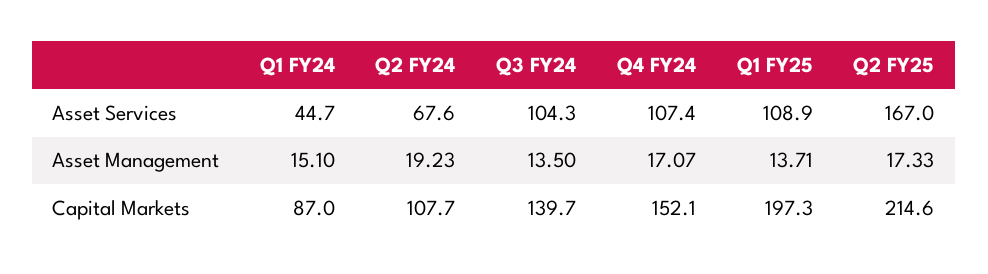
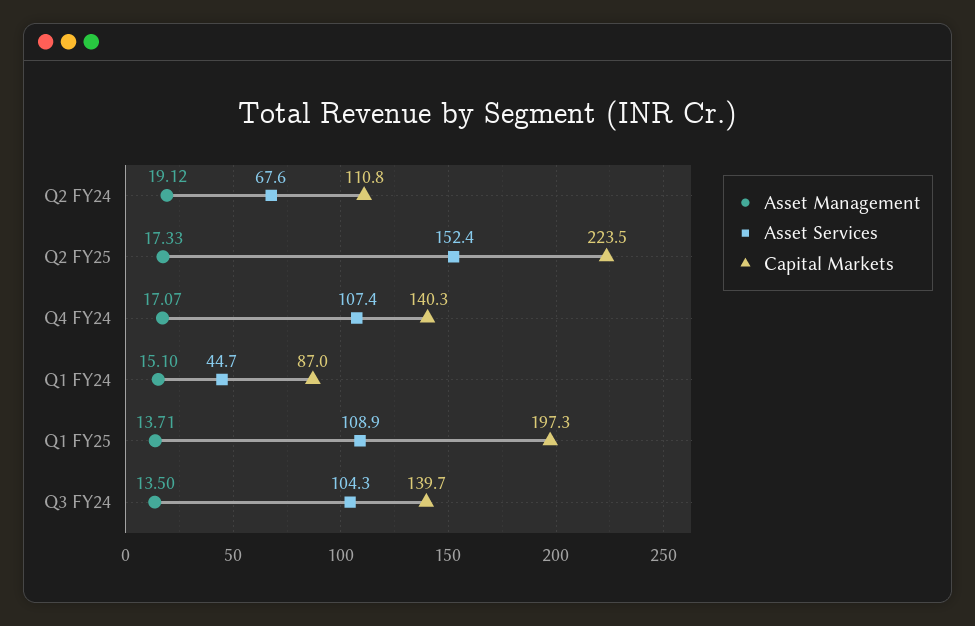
  {
    "Asset Services": {
      "Q1 FY24": 44.7,
      "Q2 FY24": 67.6,
      "Q3 FY24": 104.3,
      "Q4 FY24": 107.4,
      "Q1 FY25": 108.9,
-     "Q2 FY25": 167
+     "Q2 FY25": 152.4
    },
    "Asset Management": {
      "Q1 FY24": 15.1,
-     "Q2 FY24": 19.23,
+     "Q2 FY24": 19.12,
      "Q3 FY24": 13.5,
      "Q4 FY24": 17.07,
      "Q1 FY25": 13.71,
      "Q2 FY25": 17.33
    },
    "Capital Markets": {
      "Q1 FY24": 87,
-     "Q2 FY24": 107.7,
+     "Q2 FY24": 110.8,
      "Q3 FY24": 139.7,
-     "Q4 FY24": 152.1,
+     "Q4 FY24": 140.3,
      "Q1 FY25": 197.3,
-     "Q2 FY25": 214.6
+     "Q2 FY25": 223.5
    }
  }

